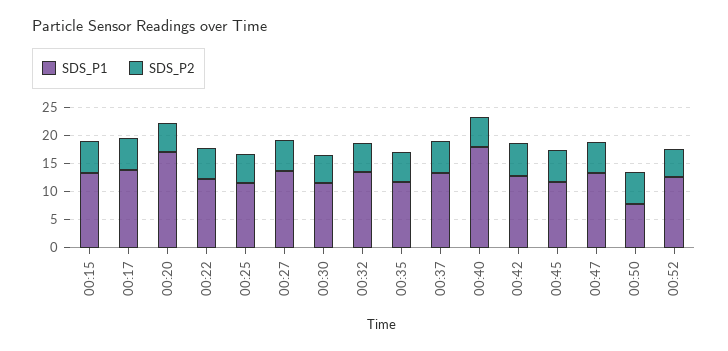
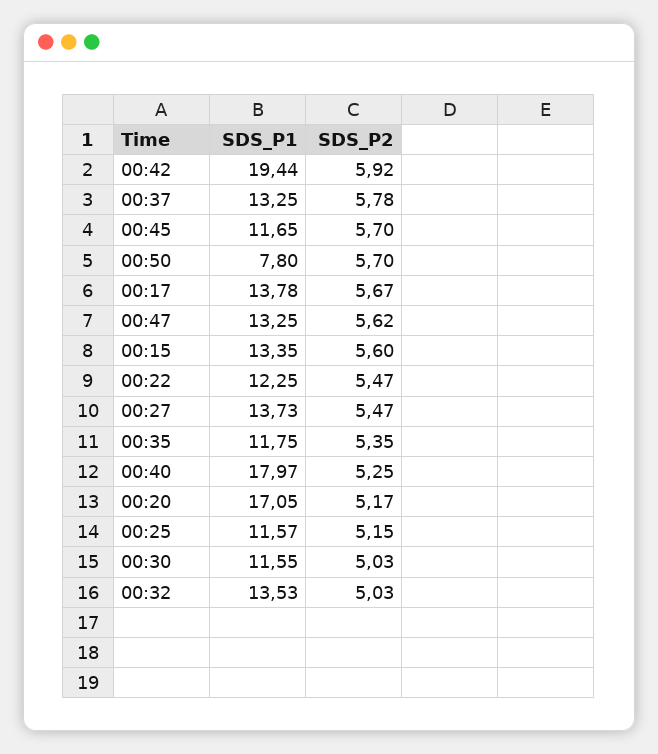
  {
    "SDS_P1": {
      "00:15": 13.35,
      "00:17": 13.78,
      "00:20": 17.05,
      "00:22": 12.25,
      "00:25": 11.57,
      "00:27": 13.73,
      "00:30": 11.55,
      "00:32": 13.53,
      "00:35": 11.75,
      "00:37": 13.25,
      "00:40": 17.97,
-     "00:42": 12.5,
+     "00:42": 19.44,
      "00:45": 11.65,
      "00:47": 13.25,
-     "00:50": 7.8,
+     "00:50": 7.8
-     "00:52": 12.5
    },
    "SDS_P2": {
      "00:15": 5.6,
      "00:17": 5.67,
      "00:20": 5.17,
      "00:22": 5.47,
      "00:25": 5.15,
      "00:27": 5.47,
      "00:30": 5.03,
      "00:32": 5.03,
      "00:35": 5.35,
      "00:37": 5.78,
      "00:40": 5.25,
      "00:42": 5.92,
      "00:45": 5.7,
      "00:47": 5.62,
-     "00:50": 5.7,
+     "00:50": 5.7
-     "00:52": 5
    }
  }

